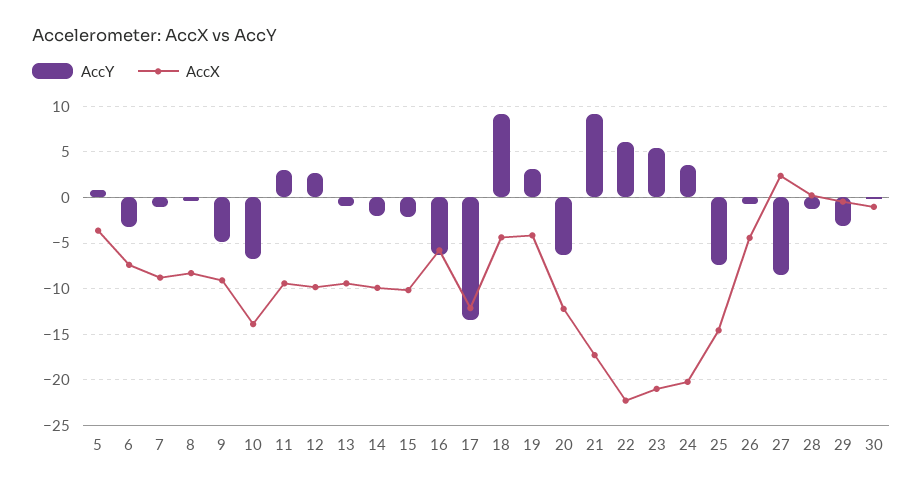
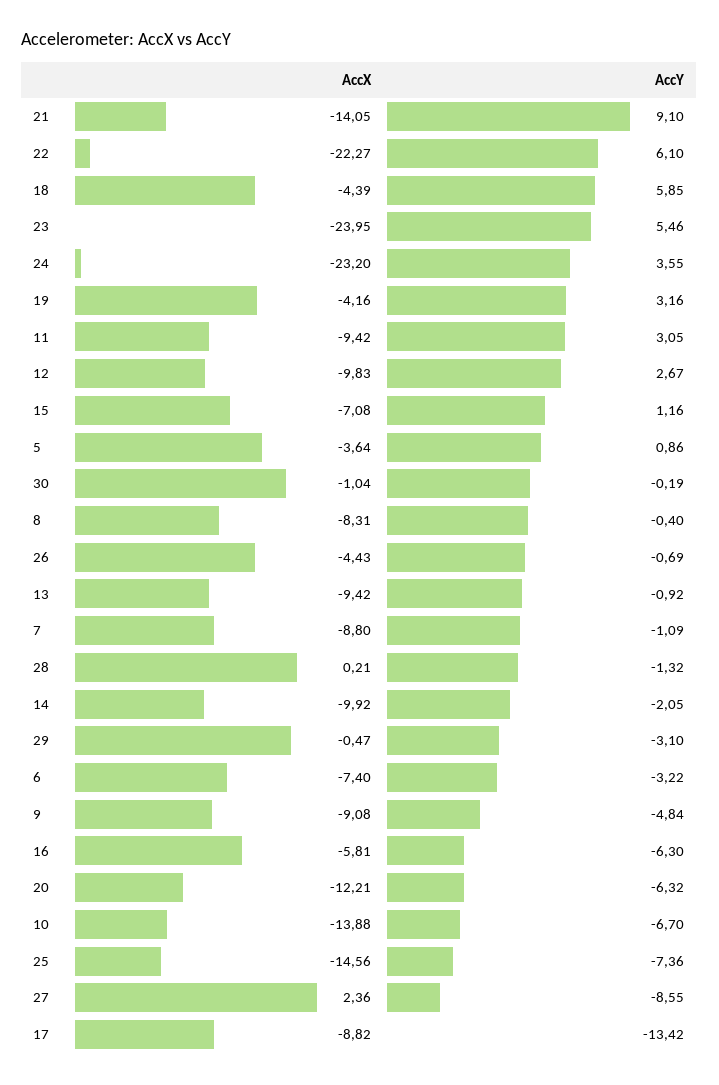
  {
    "AccY": {
      "5": 0.86,
      "6": -3.22,
      "7": -1.09,
      "8": -0.4,
      "9": -4.84,
      "10": -6.7,
      "11": 3.05,
      "12": 2.67,
      "13": -0.92,
      "14": -2.05,
-     "15": -2,
+     "15": 1.16,
      "16": -6.3,
      "17": -13.42,
-     "18": 9,
+     "18": 5.85,
      "19": 3.16,
      "20": -6.32,
      "21": 9.1,
      "22": 6.1,
      "23": 5.46,
      "24": 3.55,
      "25": -7.36,
      "26": -0.69,
      "27": -8.55,
      "28": -1.32,
      "29": -3.1,
      "30": -0.19
    },
    "AccX": {
      "5": -3.64,
      "6": -7.4,
      "7": -8.8,
      "8": -8.31,
      "9": -9.08,
      "10": -13.88,
      "11": -9.42,
      "12": -9.83,
      "13": -9.42,
      "14": -9.92,
-     "15": -10,
+     "15": -7.08,
      "16": -5.81,
-     "17": -12,
+     "17": -8.82,
      "18": -4.39,
      "19": -4.16,
      "20": -12.21,
-     "21": -17,
+     "21": -14.05,
      "22": -22.27,
-     "23": -21,
+     "23": -23.95,
-     "24": -20,
+     "24": -23.2,
      "25": -14.56,
      "26": -4.43,
      "27": 2.36,
      "28": 0.21,
      "29": -0.47,
      "30": -1.04
    }
  }

